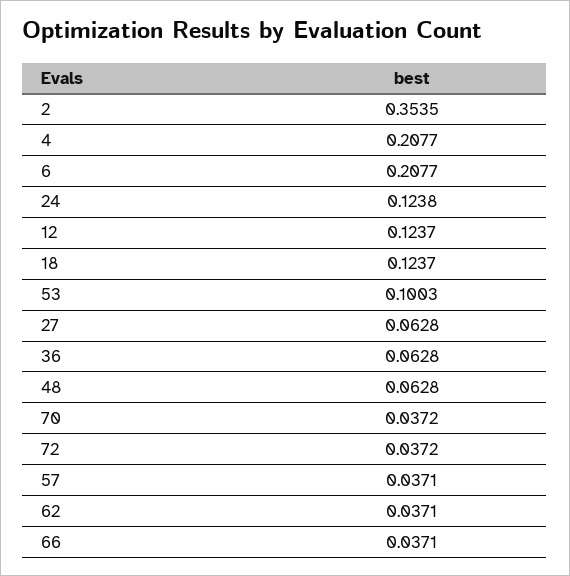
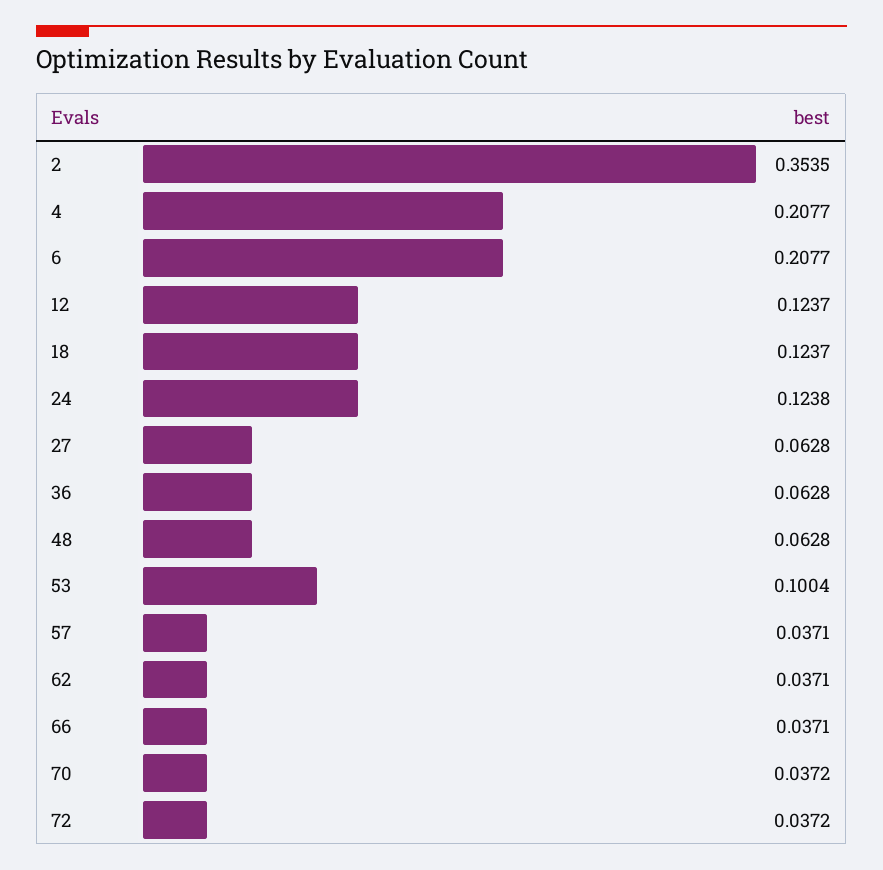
  {
    "2": 0.3535,
    "4": 0.2077,
    "6": 0.2077,
    "24": 0.1238,
    "12": 0.1237,
    "18": 0.1237,
-   "53": 0.1003,
+   "53": 0.1004,
    "27": 0.0628,
    "36": 0.0628,
    "48": 0.0628,
    "70": 0.0372,
    "72": 0.0372,
    "57": 0.0371,
    "62": 0.0371,
    "66": 0.0371
  }

